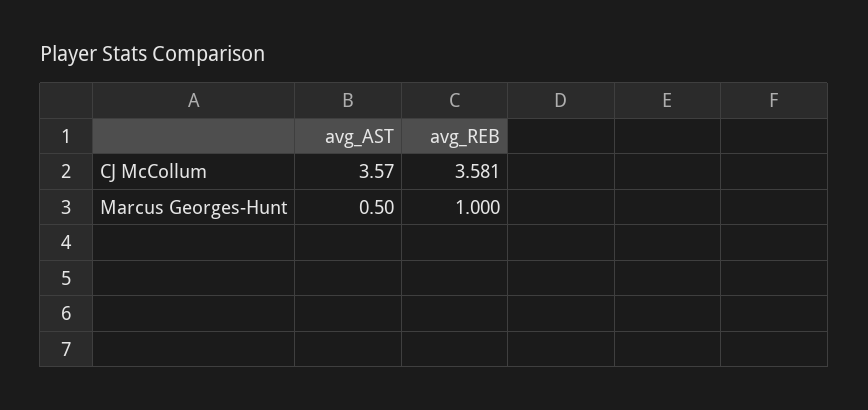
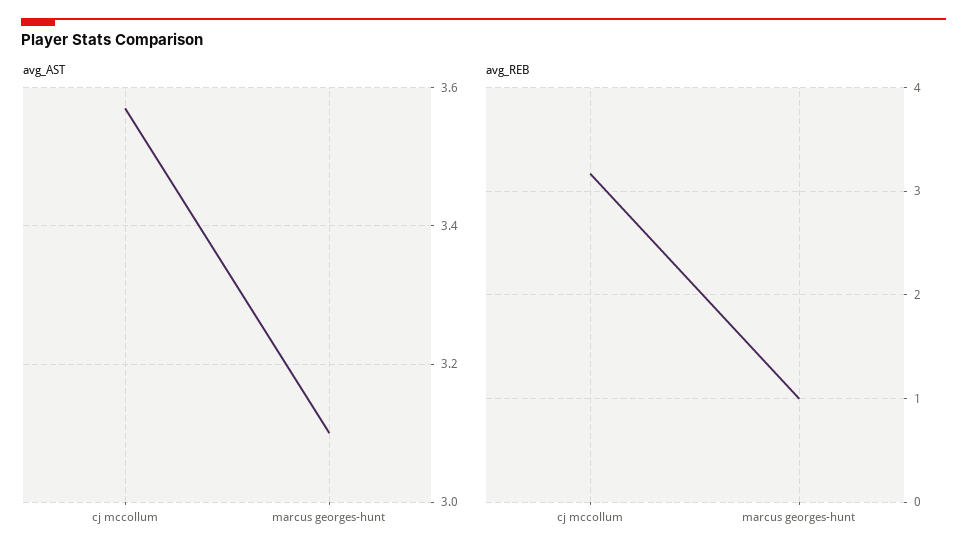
  {
    "avg_AST": {
      "CJ McCollum": 3.57,
-     "Marcus Georges-Hunt": 0.5
+     "Marcus Georges-Hunt": 3.1
    },
    "avg_REB": {
-     "CJ McCollum": 3.581,
+     "CJ McCollum": 3.2,
      "Marcus Georges-Hunt": 1
    }
  }

